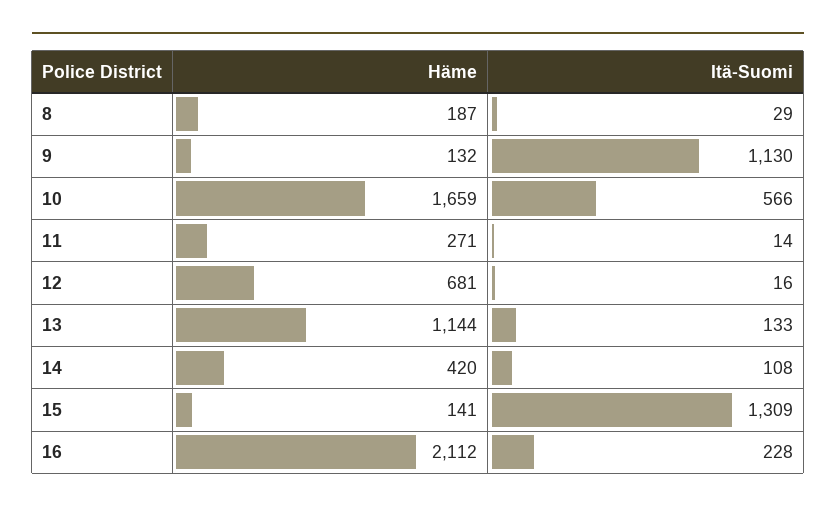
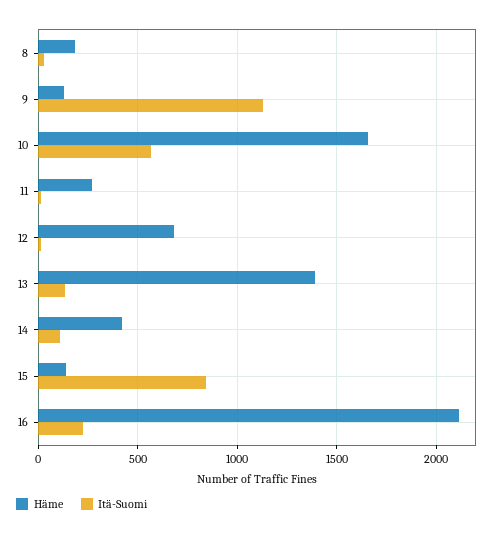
  {
    "Häme": {
      "8": 187,
      "9": 132,
      "10": 1659,
      "11": 271,
      "12": 681,
-     "13": 1144,
+     "13": 1400,
      "14": 420,
      "15": 141,
      "16": 2112
    },
    "Itä-Suomi": {
      "8": 29,
      "9": 1130,
      "10": 566,
      "11": 14,
      "12": 16,
      "13": 133,
      "14": 108,
-     "15": 1309,
+     "15": 850,
      "16": 228
    }
  }

